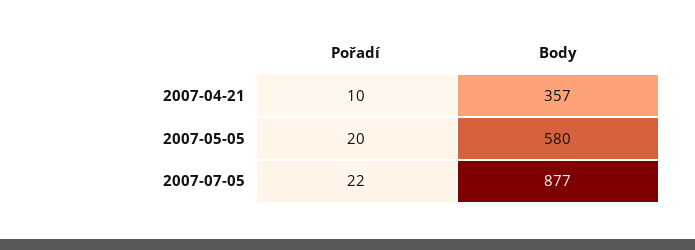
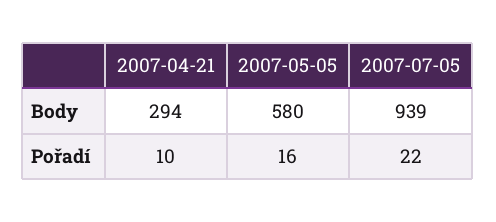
  {
    "Pořadí": {
      "2007-04-21": 10,
-     "2007-05-05": 20,
+     "2007-05-05": 16,
      "2007-07-05": 22
    },
    "Body": {
-     "2007-04-21": 357,
+     "2007-04-21": 294,
      "2007-05-05": 580,
-     "2007-07-05": 877
+     "2007-07-05": 939
    }
  }

